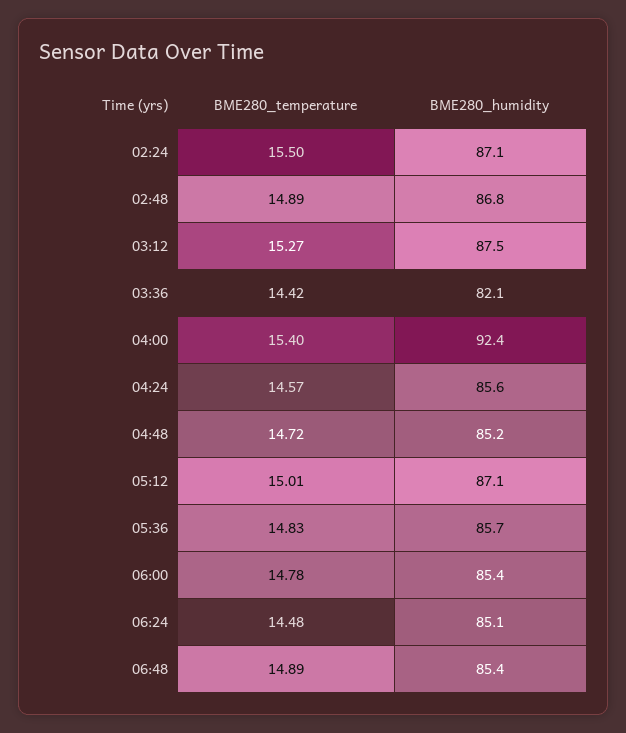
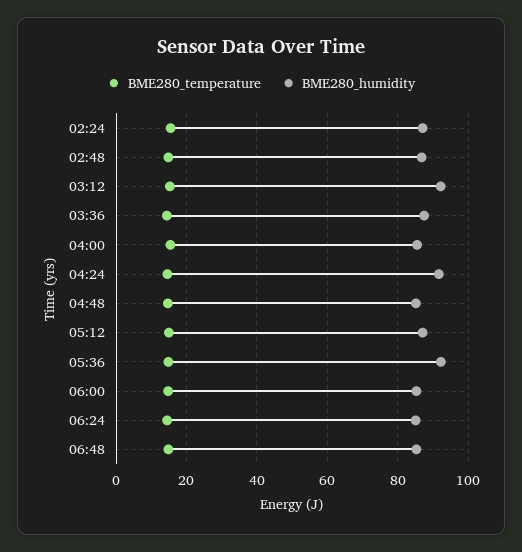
  {
    "BME280_temperature": {
      "02:24": 15.5,
      "02:48": 14.89,
      "03:12": 15.27,
      "03:36": 14.42,
      "04:00": 15.4,
      "04:24": 14.57,
      "04:48": 14.72,
      "05:12": 15.01,
      "05:36": 14.83,
      "06:00": 14.78,
      "06:24": 14.48,
      "06:48": 14.89
    },
    "BME280_humidity": {
      "02:24": 87.1,
      "02:48": 86.8,
-     "03:12": 87.5,
+     "03:12": 92,
-     "03:36": 82.1,
+     "03:36": 88,
-     "04:00": 92.4,
+     "04:00": 86,
-     "04:24": 85.6,
+     "04:24": 92,
      "04:48": 85.2,
      "05:12": 87.1,
-     "05:36": 85.7,
+     "05:36": 92,
      "06:00": 85.4,
      "06:24": 85.1,
      "06:48": 85.4
    }
  }

